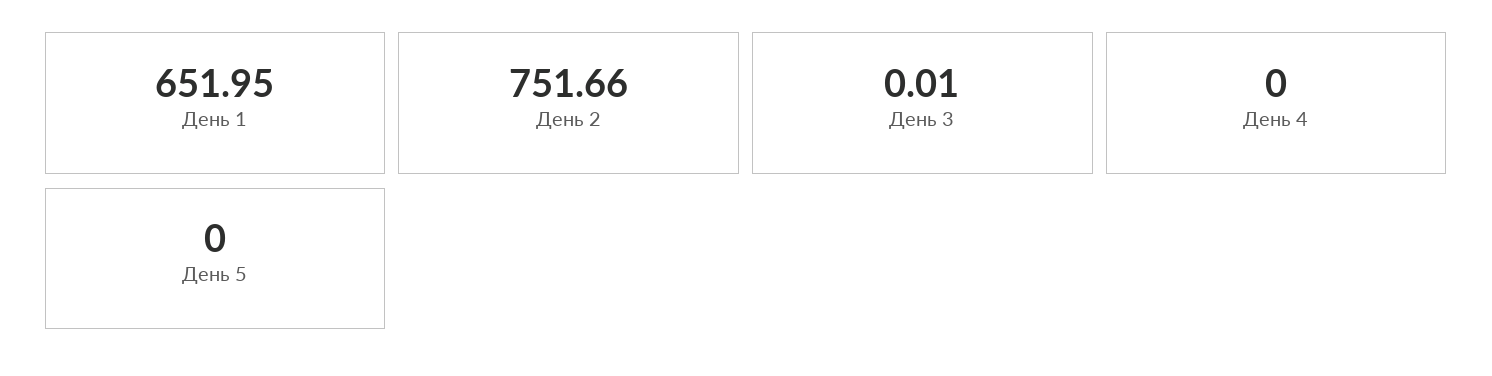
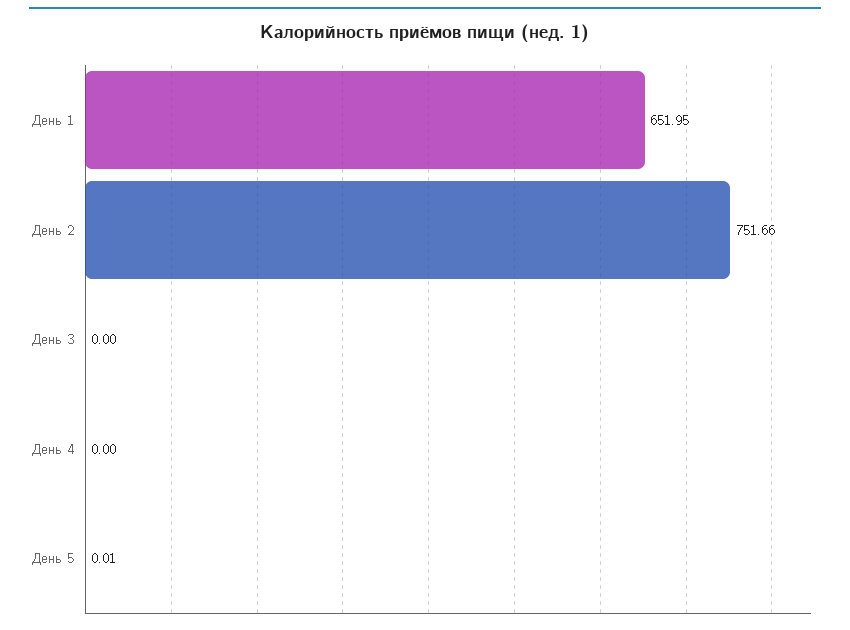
  {
    "День 1": 651.95,
    "День 2": 751.66,
-   "День 3": 0.01,
+   "День 3": 0,
    "День 4": 0,
-   "День 5": 0
+   "День 5": 0.01
  }

